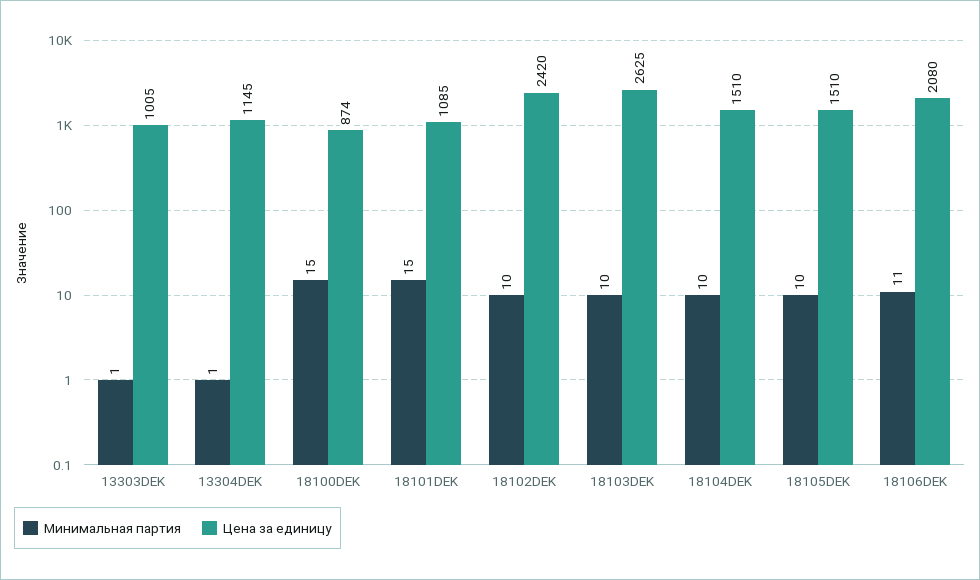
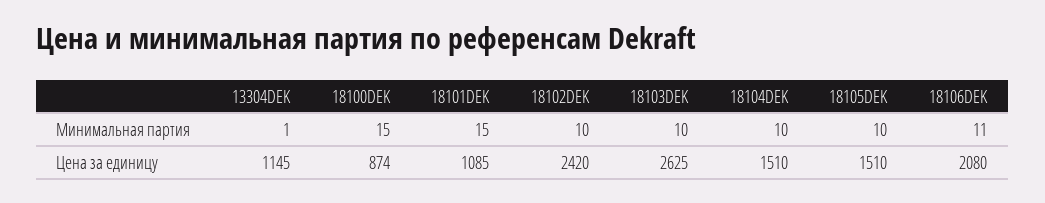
  {
    "Минимальная партия": {
-     "13303DEK": 1,
      "13304DEK": 1,
      "18100DEK": 15,
      "18101DEK": 15,
      "18102DEK": 10,
      "18103DEK": 10,
      "18104DEK": 10,
      "18105DEK": 10,
      "18106DEK": 11
    },
    "Цена за единицу": {
-     "13303DEK": 1005,
      "13304DEK": 1145,
      "18100DEK": 874,
      "18101DEK": 1085,
      "18102DEK": 2420,
      "18103DEK": 2625,
      "18104DEK": 1510,
      "18105DEK": 1510,
      "18106DEK": 2080
    }
  }

